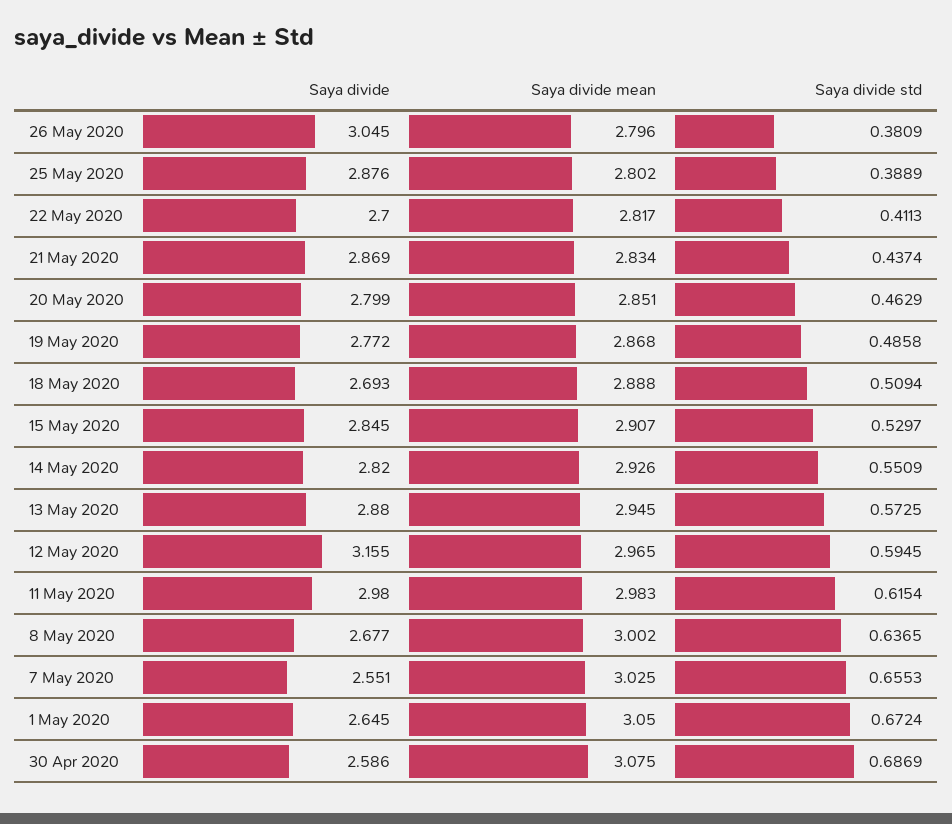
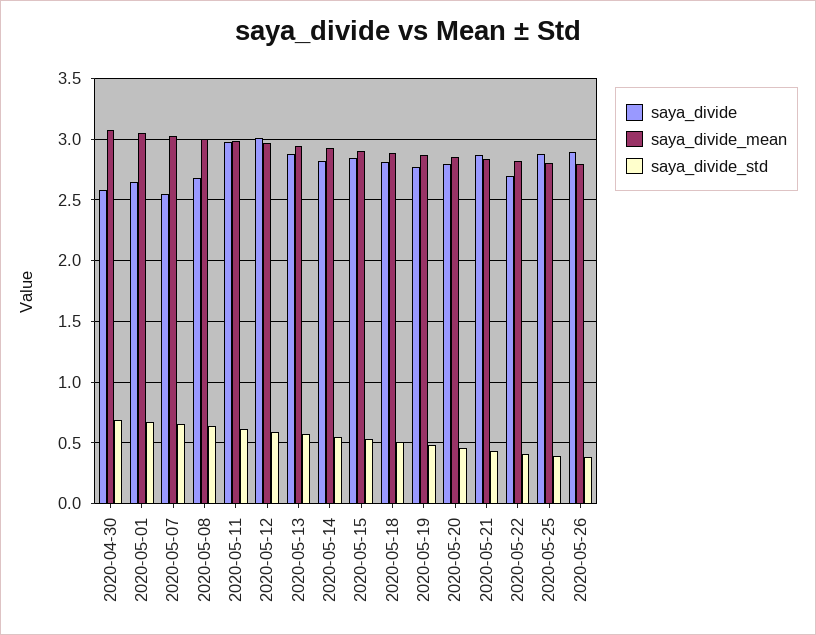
  {
    "Saya divide": {
-     "26 May 2020": 3.045,
+     "26 May 2020": 2.9,
      "25 May 2020": 2.876,
      "22 May 2020": 2.7,
      "21 May 2020": 2.869,
      "20 May 2020": 2.799,
      "19 May 2020": 2.772,
-     "18 May 2020": 2.693,
+     "18 May 2020": 2.8,
      "15 May 2020": 2.845,
      "14 May 2020": 2.82,
      "13 May 2020": 2.88,
-     "12 May 2020": 3.155,
+     "12 May 2020": 3,
      "11 May 2020": 2.98,
      "8 May 2020": 2.677,
      "7 May 2020": 2.551,
      "1 May 2020": 2.645,
      "30 Apr 2020": 2.586
    },
    "Saya divide mean": {
      "26 May 2020": 2.796,
      "25 May 2020": 2.802,
      "22 May 2020": 2.817,
      "21 May 2020": 2.834,
      "20 May 2020": 2.851,
      "19 May 2020": 2.868,
      "18 May 2020": 2.888,
      "15 May 2020": 2.907,
      "14 May 2020": 2.926,
      "13 May 2020": 2.945,
      "12 May 2020": 2.965,
      "11 May 2020": 2.983,
      "8 May 2020": 3.002,
      "7 May 2020": 3.025,
      "1 May 2020": 3.05,
      "30 Apr 2020": 3.075
    },
    "Saya divide std": {
      "26 May 2020": 0.3809,
      "25 May 2020": 0.3889,
      "22 May 2020": 0.4113,
      "21 May 2020": 0.4374,
      "20 May 2020": 0.4629,
      "19 May 2020": 0.4858,
      "18 May 2020": 0.5094,
      "15 May 2020": 0.5297,
      "14 May 2020": 0.5509,
      "13 May 2020": 0.5725,
      "12 May 2020": 0.5945,
      "11 May 2020": 0.6154,
      "8 May 2020": 0.6365,
      "7 May 2020": 0.6553,
      "1 May 2020": 0.6724,
      "30 Apr 2020": 0.6869
    }
  }

